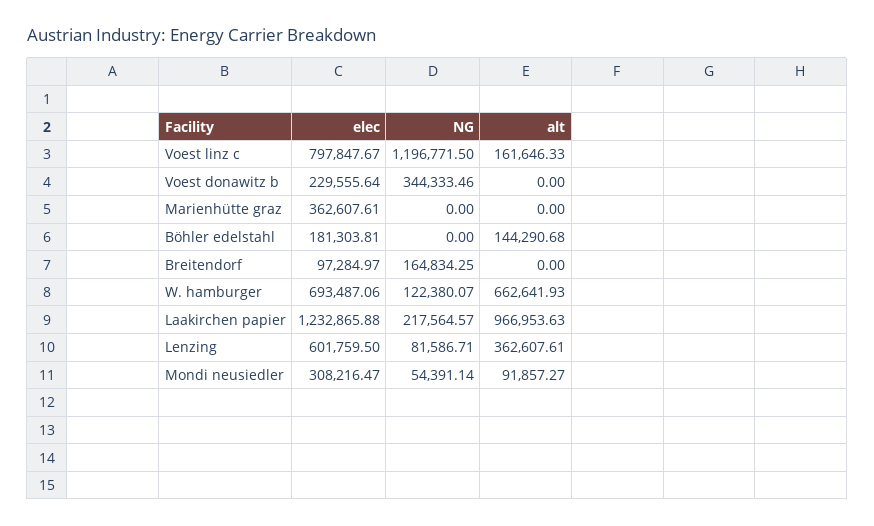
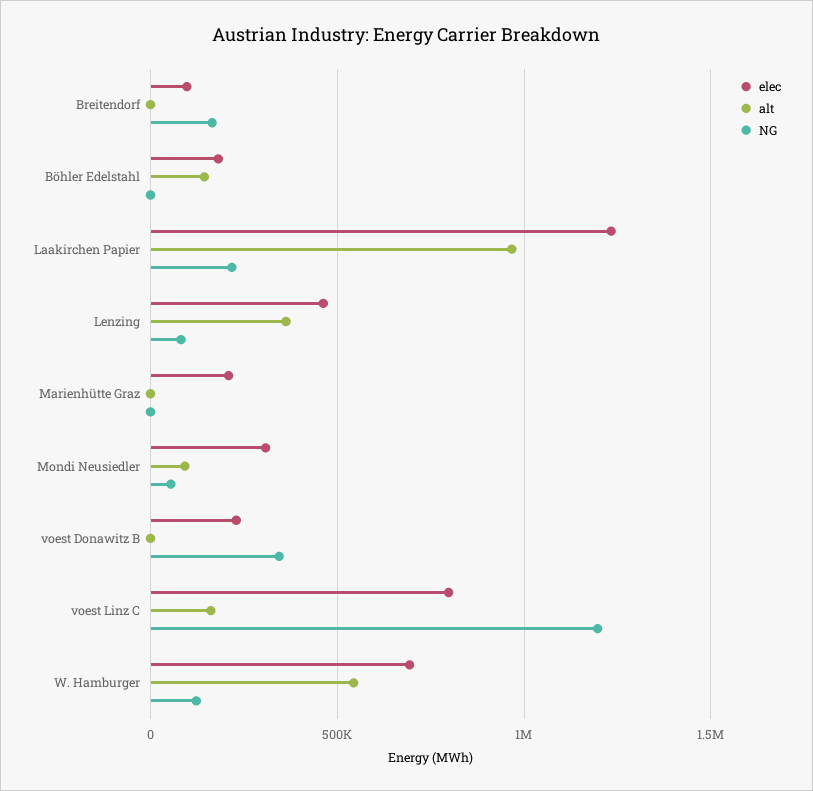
  {
    "elec": {
      "Voest linz c": 797847.67,
      "Voest donawitz b": 229555.64,
-     "Marienhütte graz": 362607.61,
+     "Marienhütte graz": 200000,
      "Böhler edelstahl": 181303.81,
      "Breitendorf": 97284.97,
      "W. hamburger": 693487.06,
      "Laakirchen papier": 1232865.88,
-     "Lenzing": 601759.5,
+     "Lenzing": 450000,
      "Mondi neusiedler": 308216.47
    },
    "NG": {
      "Voest linz c": 1196771.5,
      "Voest donawitz b": 344333.46,
      "Marienhütte graz": 0,
      "Böhler edelstahl": 0,
      "Breitendorf": 164834.25,
      "W. hamburger": 122380.07,
      "Laakirchen papier": 217564.57,
      "Lenzing": 81586.71,
      "Mondi neusiedler": 54391.14
    },
    "alt": {
      "Voest linz c": 161646.33,
      "Voest donawitz b": 0,
      "Marienhütte graz": 0,
      "Böhler edelstahl": 144290.68,
      "Breitendorf": 0,
-     "W. hamburger": 662641.93,
+     "W. hamburger": 550000,
      "Laakirchen papier": 966953.63,
      "Lenzing": 362607.61,
      "Mondi neusiedler": 91857.27
    }
  }

